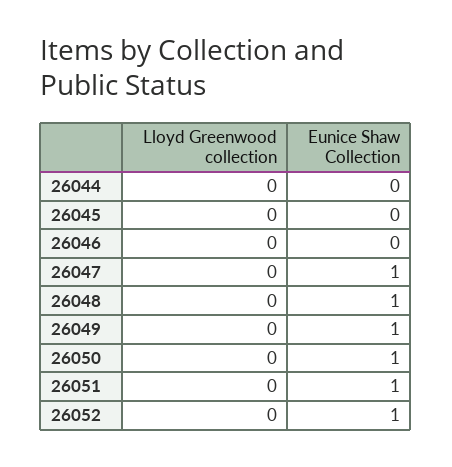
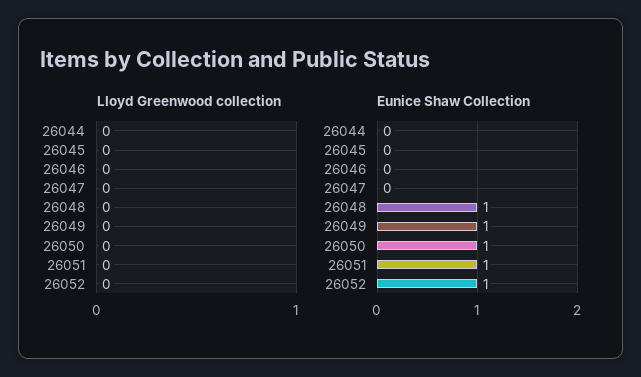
  {
    "Lloyd Greenwood collection": {
      "26044": 0,
      "26045": 0,
      "26046": 0,
      "26047": 0,
      "26048": 0,
      "26049": 0,
      "26050": 0,
      "26051": 0,
      "26052": 0
    },
    "Eunice Shaw Collection": {
      "26044": 0,
      "26045": 0,
      "26046": 0,
-     "26047": 1,
+     "26047": 0,
      "26048": 1,
      "26049": 1,
      "26050": 1,
      "26051": 1,
      "26052": 1
    }
  }

